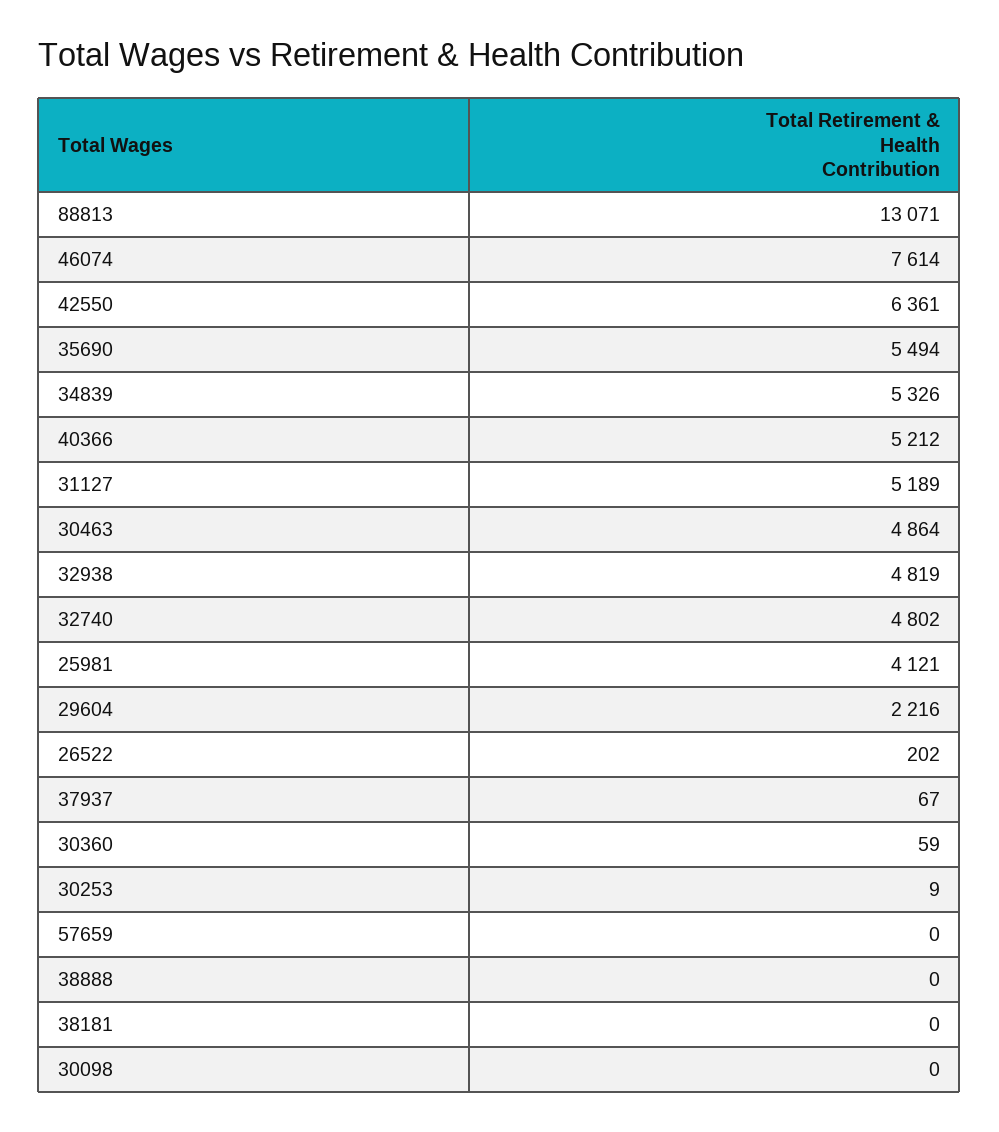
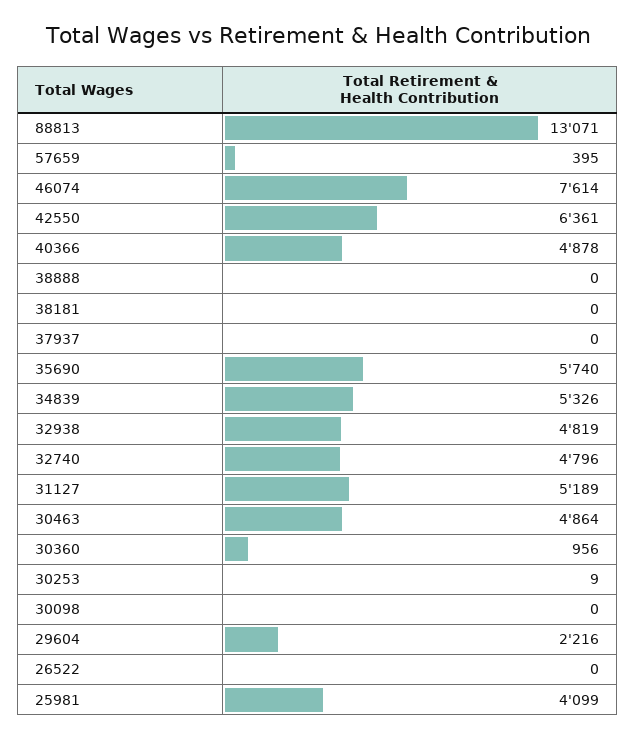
  {
    "88813": 13071,
    "46074": 7614,
    "42550": 6361,
-   "35690": 5494,
+   "35690": 5740,
    "34839": 5326,
-   "40366": 5212,
+   "40366": 4878,
    "31127": 5189,
    "30463": 4864,
    "32938": 4819,
-   "32740": 4802,
+   "32740": 4796,
-   "25981": 4121,
+   "25981": 4099,
    "29604": 2216,
-   "26522": 202,
+   "26522": 0,
-   "37937": 67,
+   "37937": 0,
-   "30360": 59,
+   "30360": 956,
    "30253": 9,
-   "57659": 0,
+   "57659": 395,
    "38888": 0,
    "38181": 0,
    "30098": 0
  }

